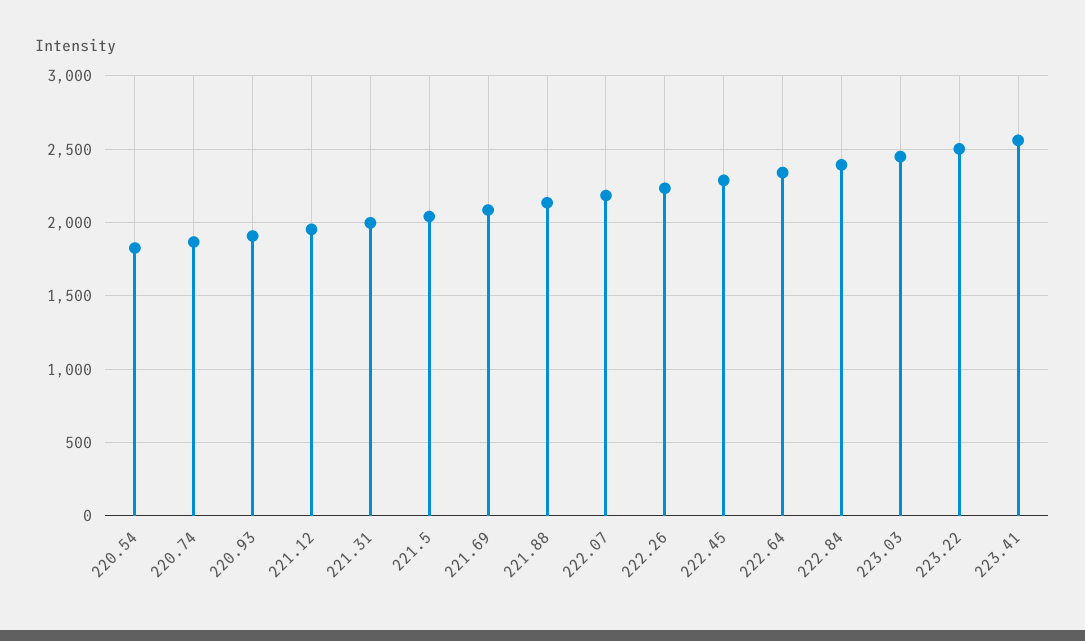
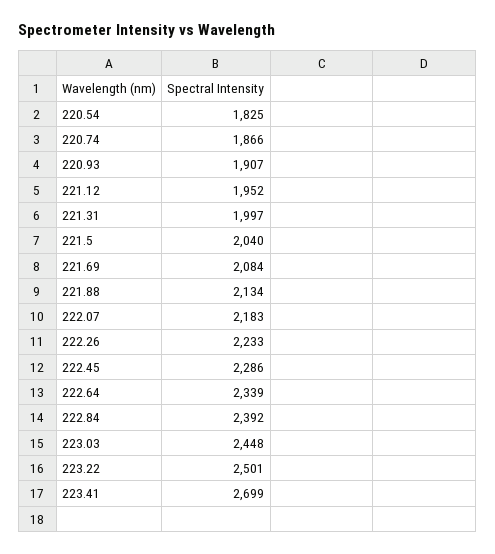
  {
    "220.54": 1825,
    "220.74": 1866,
    "220.93": 1907,
    "221.12": 1952,
    "221.31": 1997,
    "221.5": 2040,
    "221.69": 2084,
    "221.88": 2134,
    "222.07": 2183,
    "222.26": 2233,
    "222.45": 2286,
    "222.64": 2339,
    "222.84": 2392,
    "223.03": 2448,
    "223.22": 2501,
-   "223.41": 2550
+   "223.41": 2699
  }

